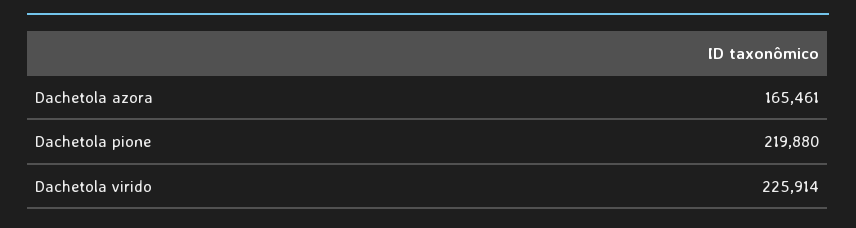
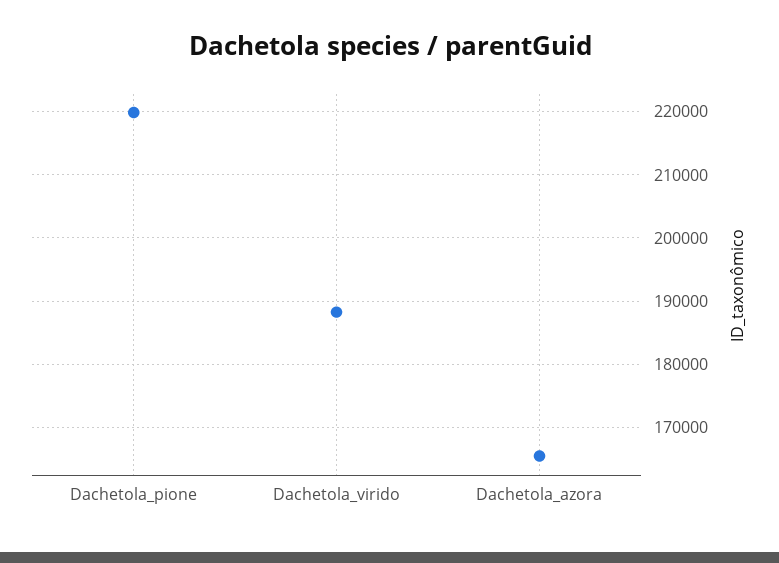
  {
    "Dachetola azora": 165461,
    "Dachetola pione": 219880,
-   "Dachetola virido": 225914
+   "Dachetola virido": 188000
  }

